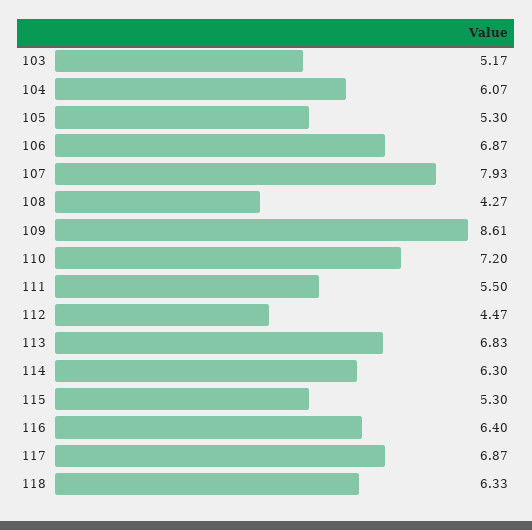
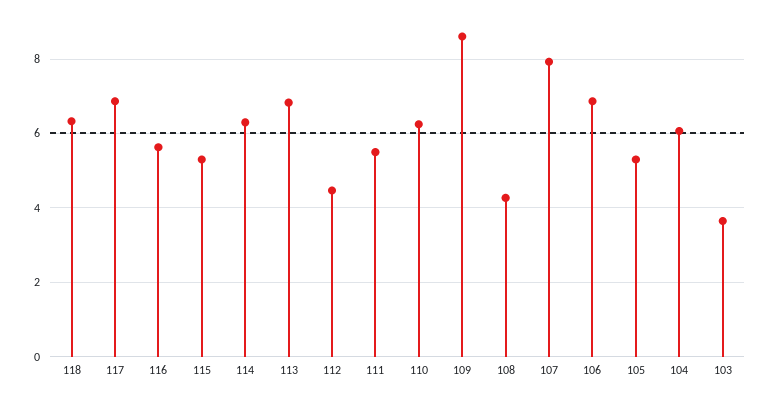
  {
-   "103": 5.17,
+   "103": 3.6,
    "104": 6.07,
    "105": 5.3,
    "106": 6.87,
    "107": 7.93,
    "108": 4.27,
    "109": 8.61,
-   "110": 7.2,
+   "110": 6.2,
    "111": 5.5,
    "112": 4.47,
    "113": 6.83,
    "114": 6.3,
    "115": 5.3,
-   "116": 6.4,
+   "116": 5.6,
    "117": 6.87,
    "118": 6.33
  }

